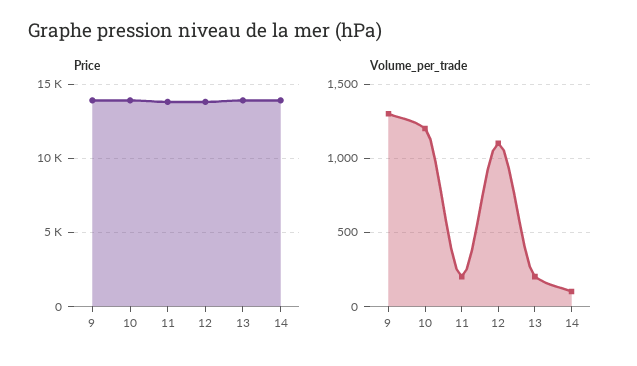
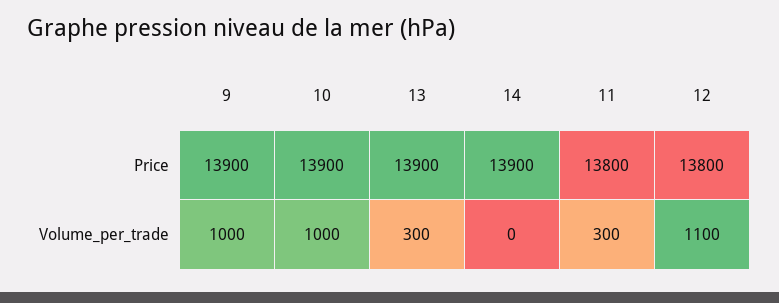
  {
    "Price": {
      "9": 13900,
      "10": 13900,
      "11": 13800,
      "12": 13800,
      "13": 13900,
      "14": 13900
    },
    "Volume_per_trade": {
-     "9": 1300,
+     "9": 1000,
-     "10": 1200,
+     "10": 1000,
-     "11": 200,
+     "11": 300,
      "12": 1100,
-     "13": 200,
+     "13": 300,
-     "14": 100
+     "14": 0
    }
  }

